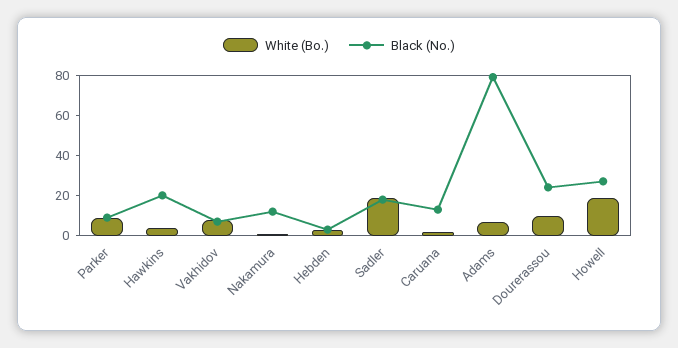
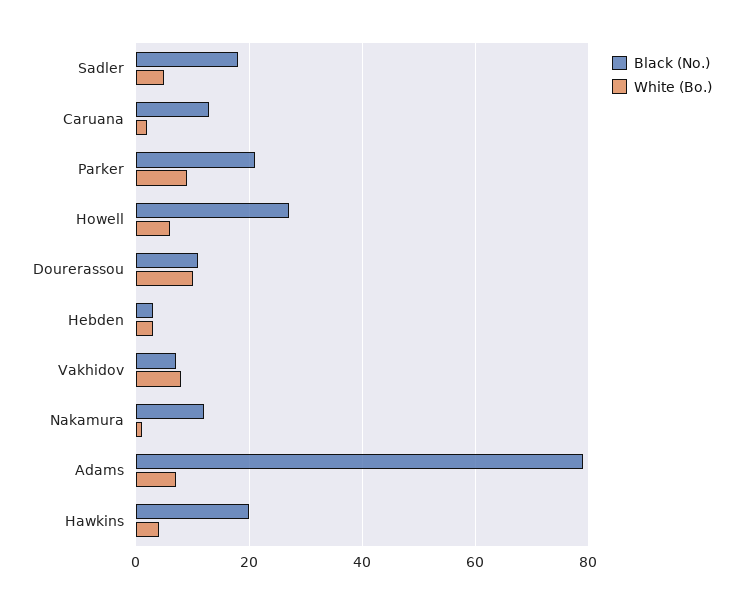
  {
    "White (Bo.)": {
      "Parker": 10,
      "Hawkins": 5,
      "Vakhidov": 10,
      "Nakamura": 0,
      "Hebden": 5,
-     "Sadler": 20,
+     "Sadler": 5,
      "Caruana": 0,
      "Adams": 5,
      "Dourerassou": 10,
-     "Howell": 20
+     "Howell": 5
    },
    "Black (No.)": {
-     "Parker": 10,
+     "Parker": 20,
      "Hawkins": 20,
      "Vakhidov": 5,
      "Nakamura": 10,
      "Hebden": 5,
      "Sadler": 20,
      "Caruana": 15,
      "Adams": 80,
-     "Dourerassou": 25,
+     "Dourerassou": 10,
      "Howell": 25
    }
  }

